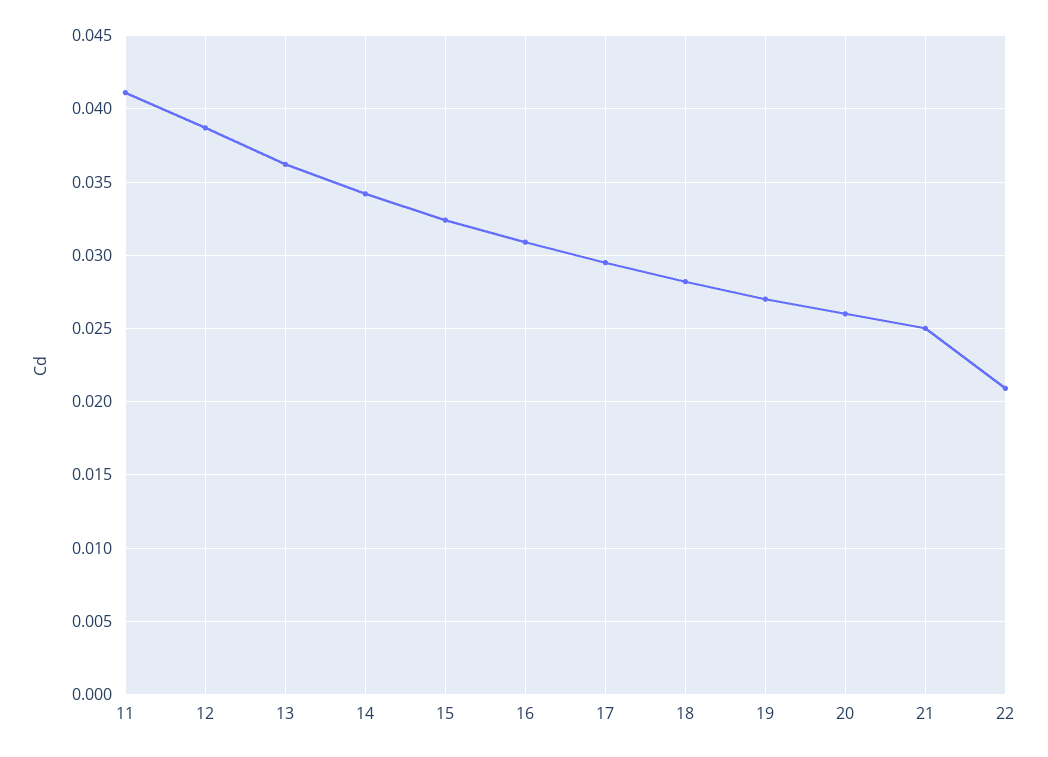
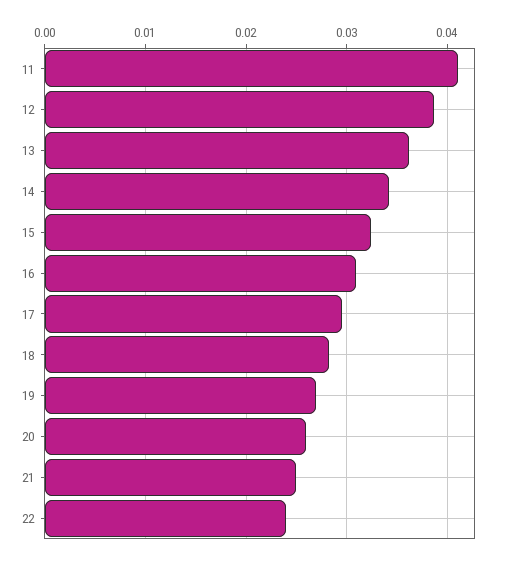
  {
    "11": 0.041,
    "12": 0.0385,
    "13": 0.036,
    "14": 0.034,
    "15": 0.0325,
    "16": 0.031,
    "17": 0.0295,
    "18": 0.028,
    "19": 0.027,
    "20": 0.026,
    "21": 0.025,
-   "22": 0.021
+   "22": 0.024
  }

